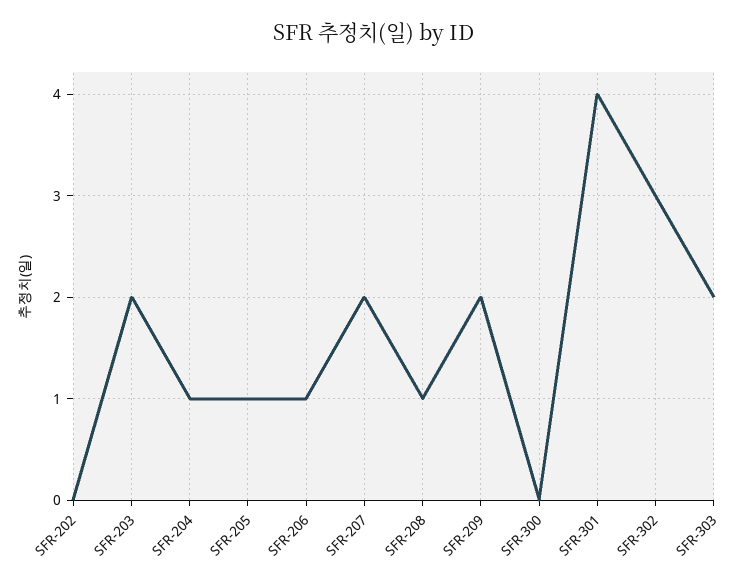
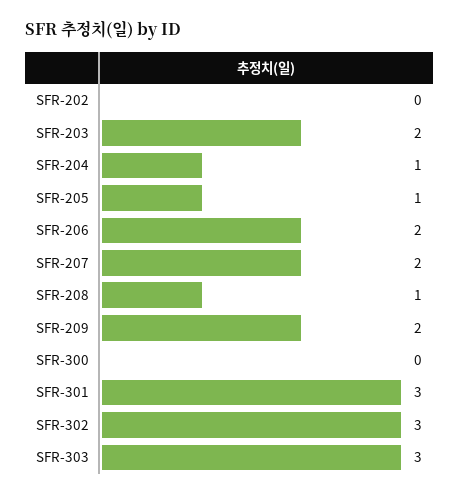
  {
    "SFR-202": 0,
    "SFR-203": 2,
    "SFR-204": 1,
    "SFR-205": 1,
-   "SFR-206": 1,
+   "SFR-206": 2,
    "SFR-207": 2,
    "SFR-208": 1,
    "SFR-209": 2,
    "SFR-300": 0,
-   "SFR-301": 4,
+   "SFR-301": 3,
    "SFR-302": 3,
-   "SFR-303": 2
+   "SFR-303": 3
  }

